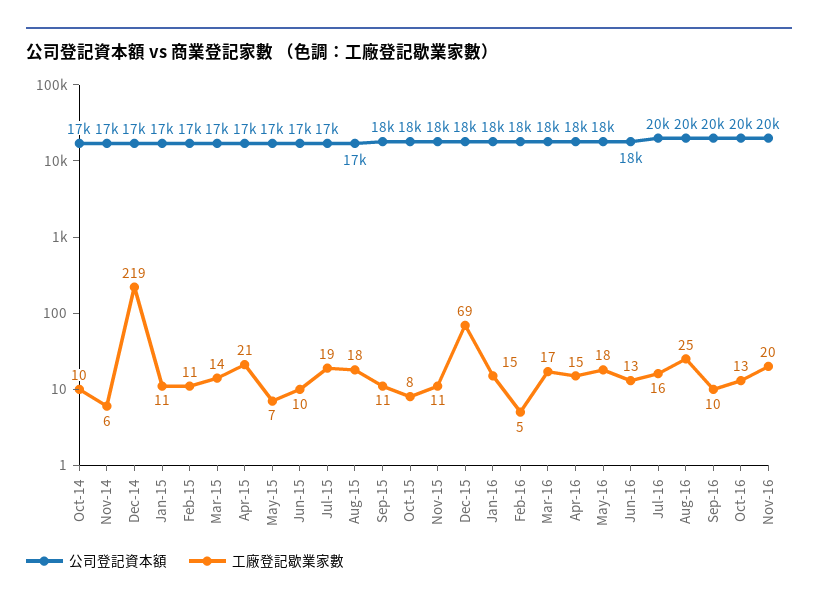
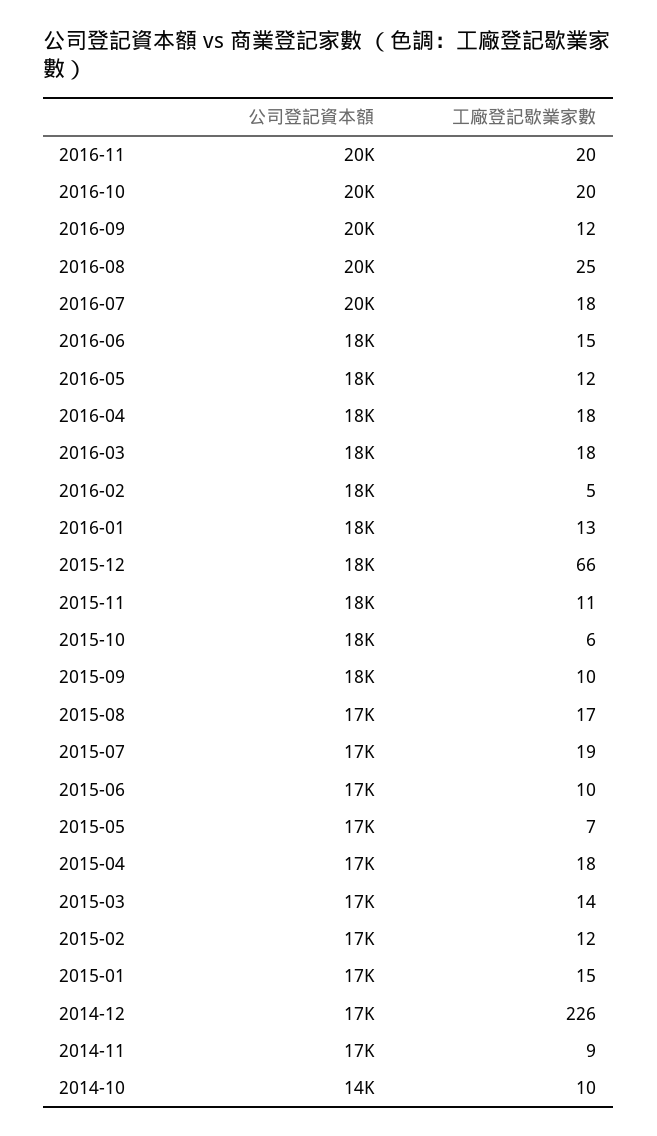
  {
    "公司登記資本額": {
-     "Oct-14": 17000,
+     "Oct-14": 14000,
      "Nov-14": 17000,
      "Dec-14": 17000,
      "Jan-15": 17000,
      "Feb-15": 17000,
      "Mar-15": 17000,
      "Apr-15": 17000,
      "May-15": 17000,
      "Jun-15": 17000,
      "Jul-15": 17000,
      "Aug-15": 17000,
      "Sep-15": 18000,
      "Oct-15": 18000,
      "Nov-15": 18000,
      "Dec-15": 18000,
      "Jan-16": 18000,
      "Feb-16": 18000,
      "Mar-16": 18000,
      "Apr-16": 18000,
      "May-16": 18000,
      "Jun-16": 18000,
      "Jul-16": 20000,
      "Aug-16": 20000,
      "Sep-16": 20000,
      "Oct-16": 20000,
      "Nov-16": 20000
    },
    "工廠登記歇業家數": {
      "Oct-14": 10,
-     "Nov-14": 6,
+     "Nov-14": 9,
-     "Dec-14": 219,
+     "Dec-14": 226,
-     "Jan-15": 11,
+     "Jan-15": 15,
-     "Feb-15": 11,
+     "Feb-15": 12,
      "Mar-15": 14,
-     "Apr-15": 21,
+     "Apr-15": 18,
      "May-15": 7,
      "Jun-15": 10,
      "Jul-15": 19,
-     "Aug-15": 18,
+     "Aug-15": 17,
-     "Sep-15": 11,
+     "Sep-15": 10,
-     "Oct-15": 8,
+     "Oct-15": 6,
      "Nov-15": 11,
-     "Dec-15": 69,
+     "Dec-15": 66,
-     "Jan-16": 15,
+     "Jan-16": 13,
      "Feb-16": 5,
-     "Mar-16": 17,
+     "Mar-16": 18,
-     "Apr-16": 15,
+     "Apr-16": 18,
-     "May-16": 18,
+     "May-16": 12,
-     "Jun-16": 13,
+     "Jun-16": 15,
-     "Jul-16": 16,
+     "Jul-16": 18,
      "Aug-16": 25,
-     "Sep-16": 10,
+     "Sep-16": 12,
-     "Oct-16": 13,
+     "Oct-16": 20,
      "Nov-16": 20
    }
  }

